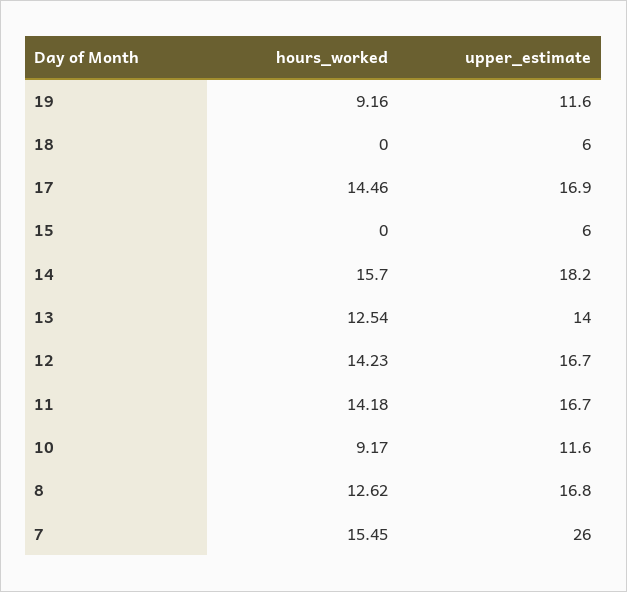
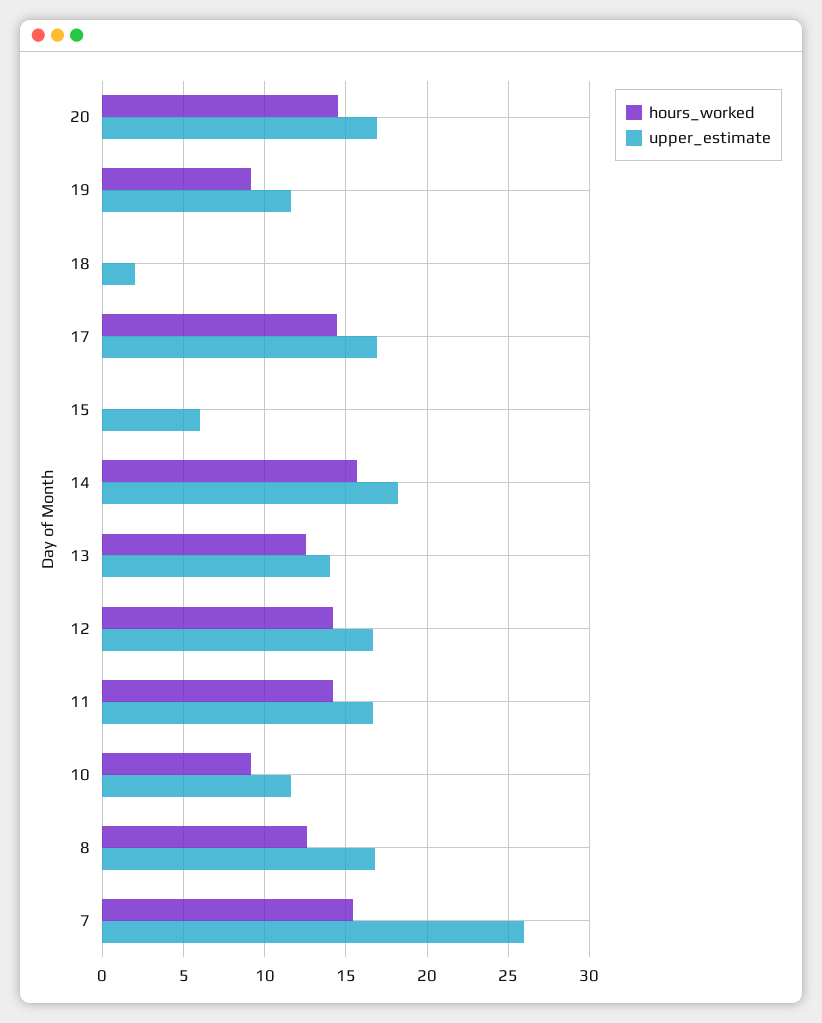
  {
    "hours_worked": {
      "19": 9.16,
      "18": 0,
      "17": 14.46,
      "15": 0,
      "14": 15.7,
      "13": 12.54,
      "12": 14.23,
      "11": 14.18,
      "10": 9.17,
      "8": 12.62,
-     "7": 15.45
+     "7": 15.45,
+     "20": 14.5
    },
    "upper_estimate": {
      "19": 11.6,
-     "18": 6,
+     "18": 2,
      "17": 16.9,
      "15": 6,
      "14": 18.2,
      "13": 14,
      "12": 16.7,
      "11": 16.7,
      "10": 11.6,
      "8": 16.8,
-     "7": 26
+     "7": 26,
+     "20": 17
    }
  }

